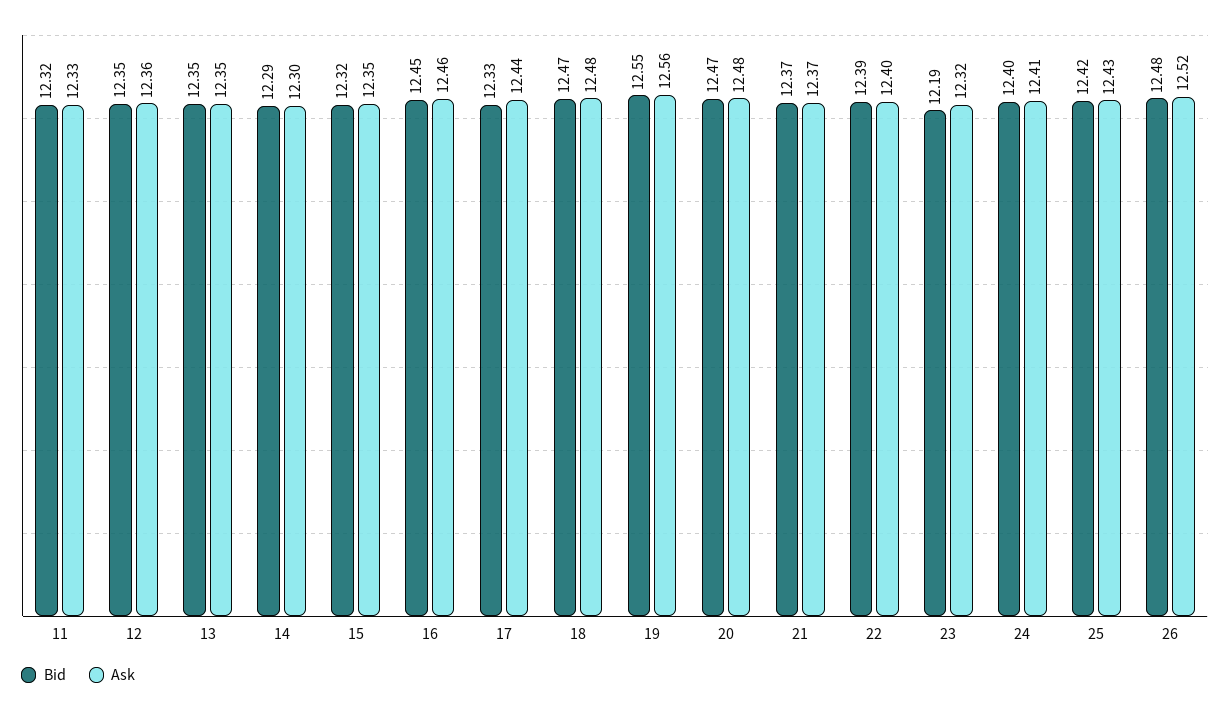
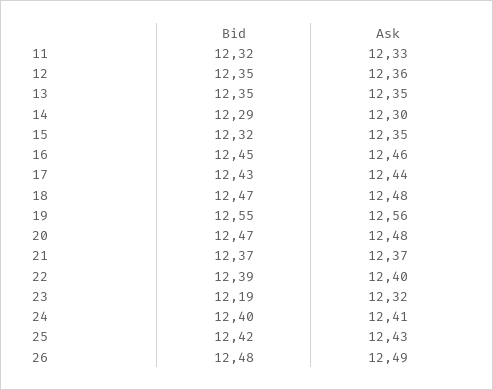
  {
    "Bid": {
      "11": 12.32,
      "12": 12.35,
      "13": 12.35,
      "14": 12.29,
      "15": 12.32,
      "16": 12.45,
-     "17": 12.33,
+     "17": 12.43,
      "18": 12.47,
      "19": 12.55,
      "20": 12.47,
      "21": 12.37,
      "22": 12.39,
      "23": 12.19,
      "24": 12.4,
      "25": 12.42,
      "26": 12.48
    },
    "Ask": {
      "11": 12.33,
      "12": 12.36,
      "13": 12.35,
      "14": 12.3,
      "15": 12.35,
      "16": 12.46,
      "17": 12.44,
      "18": 12.48,
      "19": 12.56,
      "20": 12.48,
      "21": 12.37,
      "22": 12.4,
      "23": 12.32,
      "24": 12.41,
      "25": 12.43,
-     "26": 12.52
+     "26": 12.49
    }
  }

